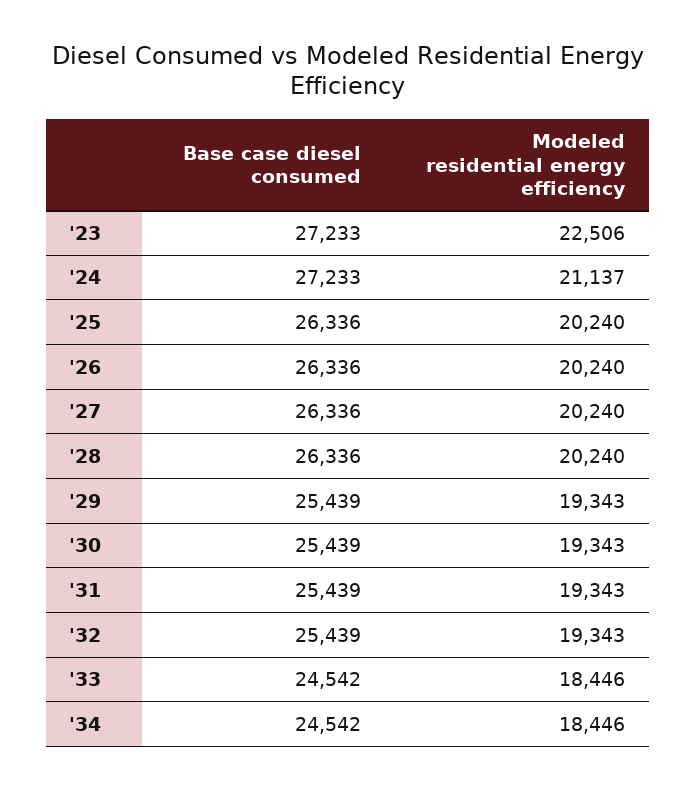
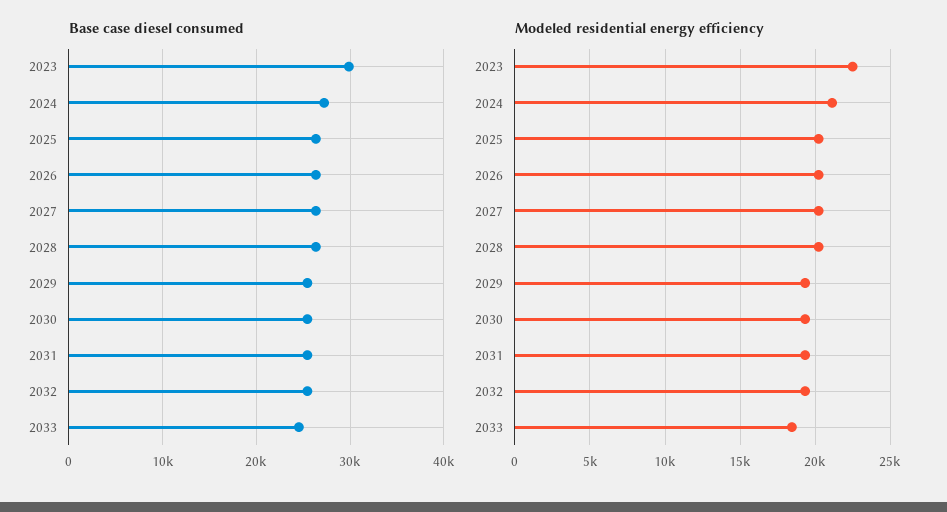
  {
    "Base case diesel consumed": {
-     "'23": 27233,
+     "'23": 30000,
      "'24": 27233,
      "'25": 26336,
      "'26": 26336,
      "'27": 26336,
      "'28": 26336,
      "'29": 25439,
      "'30": 25439,
      "'31": 25439,
      "'32": 25439,
-     "'33": 24542,
+     "'33": 24542
-     "'34": 24542
    },
    "Modeled residential energy efficiency": {
      "'23": 22506,
      "'24": 21137,
      "'25": 20240,
      "'26": 20240,
      "'27": 20240,
      "'28": 20240,
      "'29": 19343,
      "'30": 19343,
      "'31": 19343,
      "'32": 19343,
-     "'33": 18446,
+     "'33": 18446
-     "'34": 18446
    }
  }

